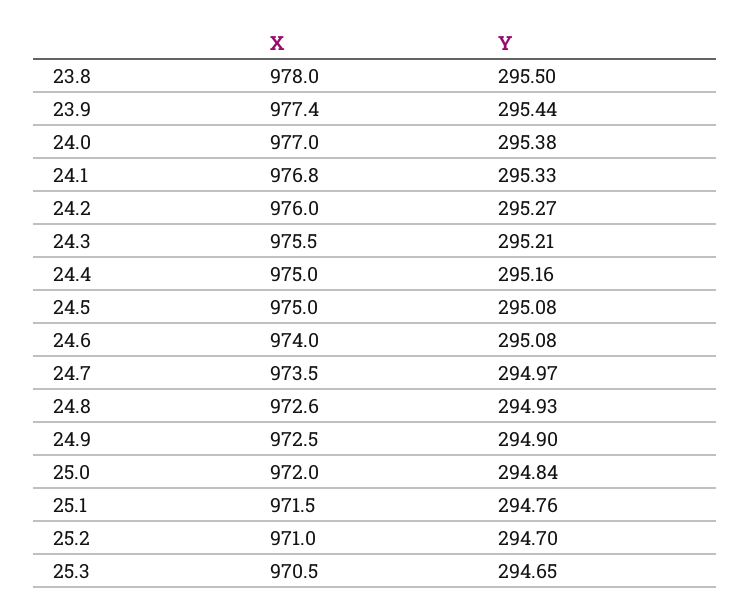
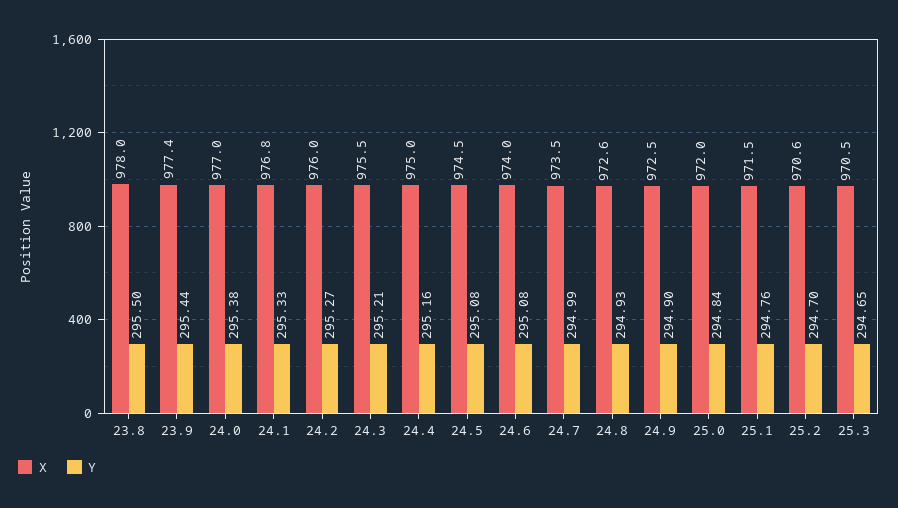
  {
    "X": {
      "23.8": 978,
      "23.9": 977.4,
      "24.0": 977,
      "24.1": 976.8,
      "24.2": 976,
      "24.3": 975.5,
      "24.4": 975,
-     "24.5": 975,
+     "24.5": 974.5,
      "24.6": 974,
      "24.7": 973.5,
      "24.8": 972.6,
      "24.9": 972.5,
      "25.0": 972,
      "25.1": 971.5,
-     "25.2": 971,
+     "25.2": 970.6,
      "25.3": 970.5
    },
    "Y": {
      "23.8": 295.5,
      "23.9": 295.44,
      "24.0": 295.38,
      "24.1": 295.33,
      "24.2": 295.27,
      "24.3": 295.21,
      "24.4": 295.16,
      "24.5": 295.08,
      "24.6": 295.08,
-     "24.7": 294.97,
+     "24.7": 294.99,
      "24.8": 294.93,
      "24.9": 294.9,
      "25.0": 294.84,
      "25.1": 294.76,
      "25.2": 294.7,
      "25.3": 294.65
    }
  }

